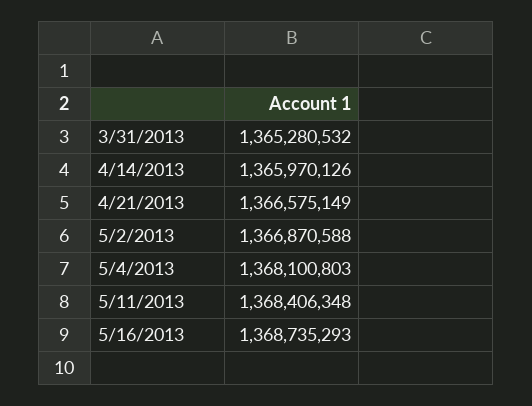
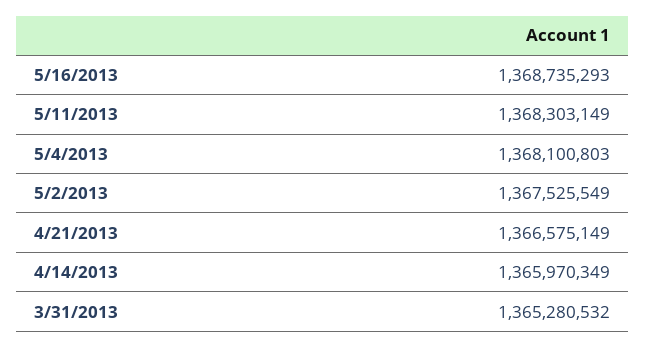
  {
    "3/31/2013": 1365280532,
-   "4/14/2013": 1365970126,
+   "4/14/2013": 1365970349,
    "4/21/2013": 1366575149,
-   "5/2/2013": 1366870588,
+   "5/2/2013": 1367525549,
    "5/4/2013": 1368100803,
-   "5/11/2013": 1368406348,
+   "5/11/2013": 1368303149,
    "5/16/2013": 1368735293
  }

